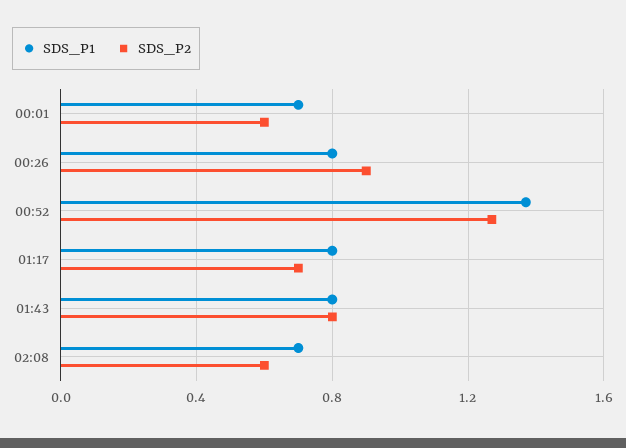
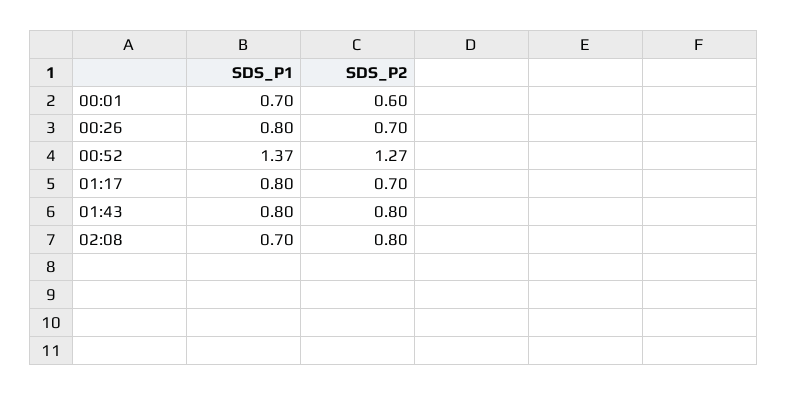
  {
    "SDS_P1": {
      "00:01": 0.7,
      "00:26": 0.8,
      "00:52": 1.37,
      "01:17": 0.8,
      "01:43": 0.8,
      "02:08": 0.7
    },
    "SDS_P2": {
      "00:01": 0.6,
-     "00:26": 0.9,
+     "00:26": 0.7,
      "00:52": 1.27,
      "01:17": 0.7,
      "01:43": 0.8,
-     "02:08": 0.6
+     "02:08": 0.8
    }
  }

